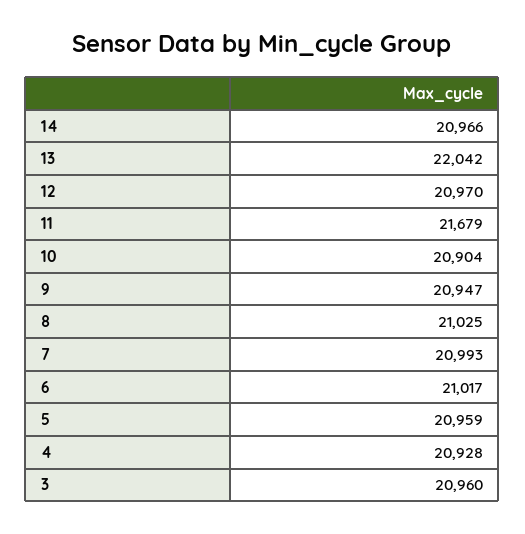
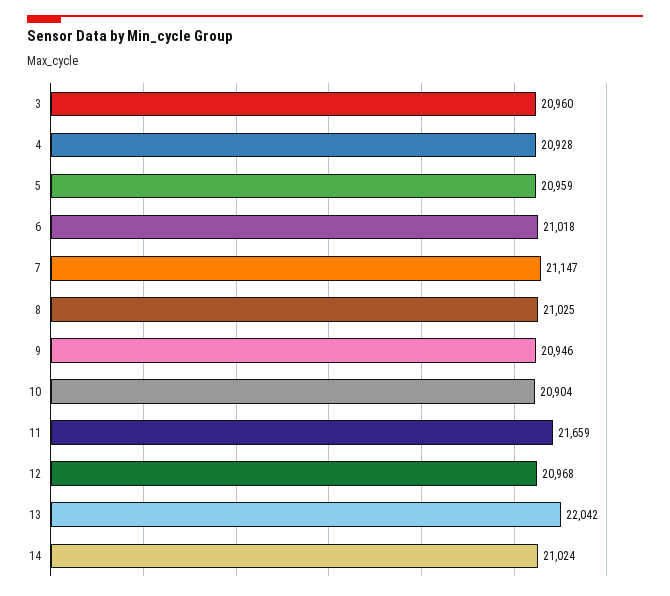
  {
-   "14": 20966,
+   "14": 21024,
    "13": 22042,
-   "12": 20970,
+   "12": 20968,
-   "11": 21679,
+   "11": 21659,
    "10": 20904,
-   "9": 20947,
+   "9": 20946,
    "8": 21025,
-   "7": 20993,
+   "7": 21147,
-   "6": 21017,
+   "6": 21018,
    "5": 20959,
    "4": 20928,
    "3": 20960
  }

